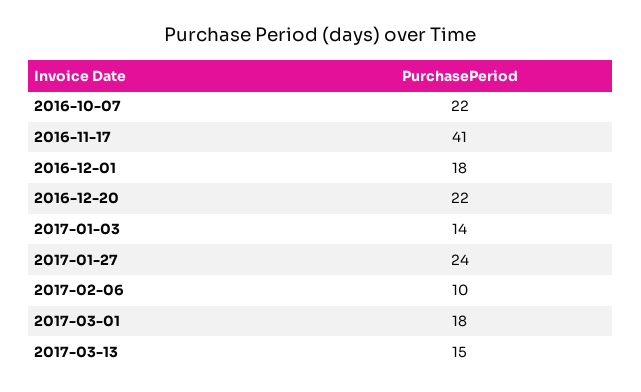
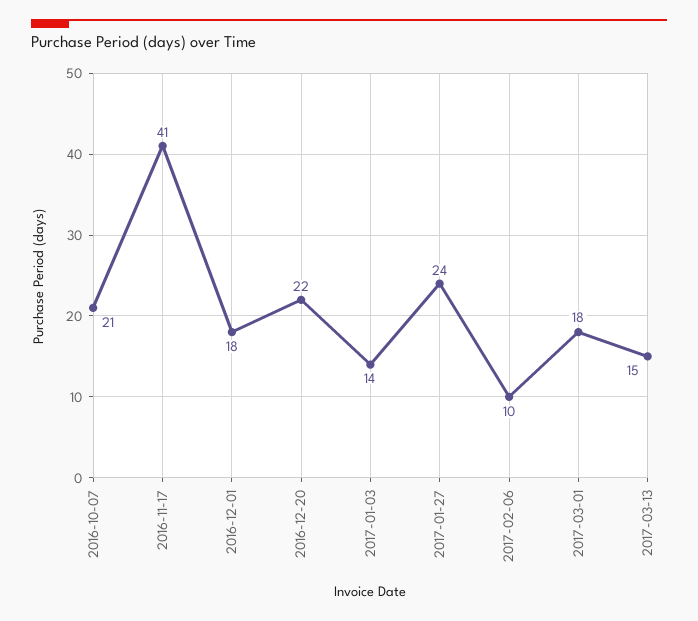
  {
-   "2016-10-07": 22,
+   "2016-10-07": 21,
    "2016-11-17": 41,
    "2016-12-01": 18,
    "2016-12-20": 22,
    "2017-01-03": 14,
    "2017-01-27": 24,
    "2017-02-06": 10,
    "2017-03-01": 18,
    "2017-03-13": 15
  }

